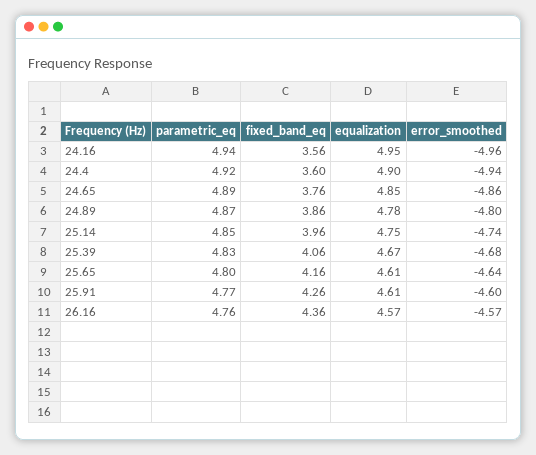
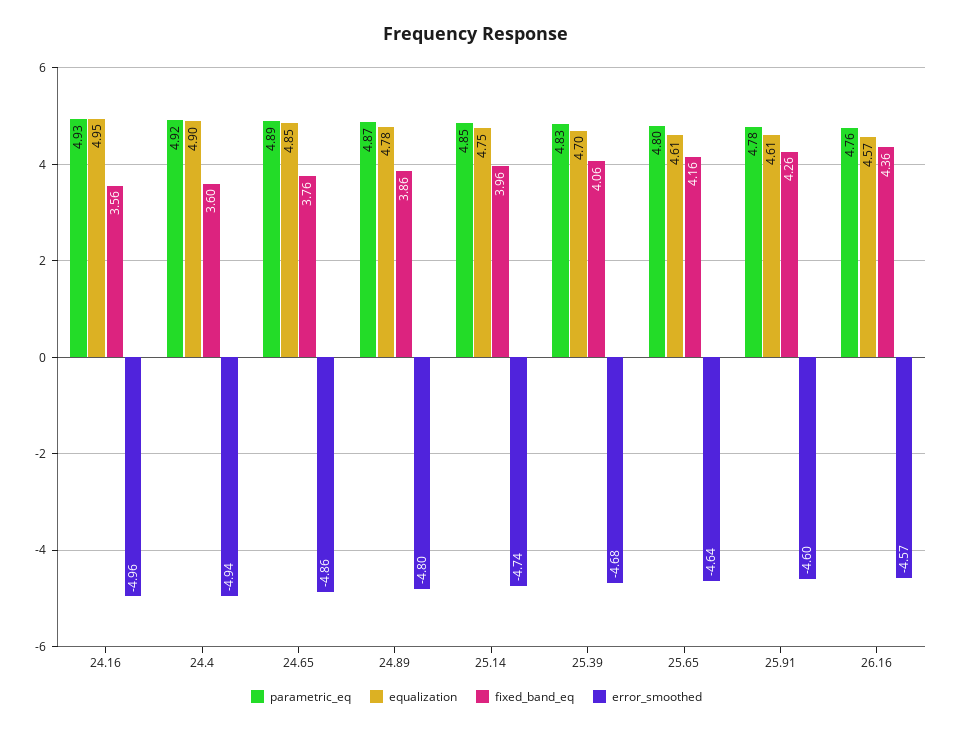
  {
    "parametric_eq": {
-     "24.16": 4.94,
+     "24.16": 4.93,
      "24.4": 4.92,
      "24.65": 4.89,
      "24.89": 4.87,
      "25.14": 4.85,
      "25.39": 4.83,
      "25.65": 4.8,
-     "25.91": 4.77,
+     "25.91": 4.78,
      "26.16": 4.76
    },
    "fixed_band_eq": {
      "24.16": 3.56,
      "24.4": 3.6,
      "24.65": 3.76,
      "24.89": 3.86,
      "25.14": 3.96,
      "25.39": 4.06,
      "25.65": 4.16,
      "25.91": 4.26,
      "26.16": 4.36
    },
    "equalization": {
      "24.16": 4.95,
      "24.4": 4.9,
      "24.65": 4.85,
      "24.89": 4.78,
      "25.14": 4.75,
-     "25.39": 4.67,
+     "25.39": 4.7,
      "25.65": 4.61,
      "25.91": 4.61,
      "26.16": 4.57
    },
    "error_smoothed": {
      "24.16": -4.96,
      "24.4": -4.94,
      "24.65": -4.86,
      "24.89": -4.8,
      "25.14": -4.74,
      "25.39": -4.68,
      "25.65": -4.64,
      "25.91": -4.6,
      "26.16": -4.57
    }
  }

